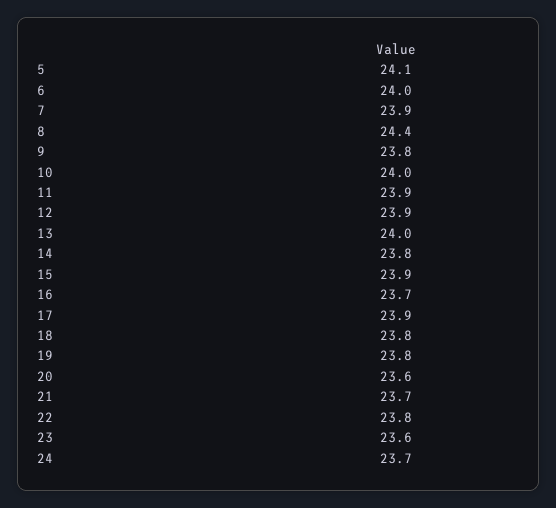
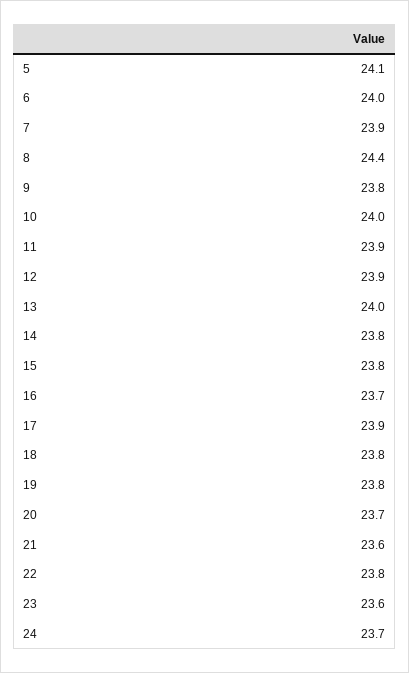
  {
    "5": 24.1,
    "6": 24,
    "7": 23.9,
    "8": 24.4,
    "9": 23.8,
    "10": 24,
    "11": 23.9,
    "12": 23.9,
    "13": 24,
    "14": 23.8,
-   "15": 23.9,
+   "15": 23.8,
    "16": 23.7,
    "17": 23.9,
    "18": 23.8,
    "19": 23.8,
-   "20": 23.6,
+   "20": 23.7,
-   "21": 23.7,
+   "21": 23.6,
    "22": 23.8,
    "23": 23.6,
    "24": 23.7
  }

